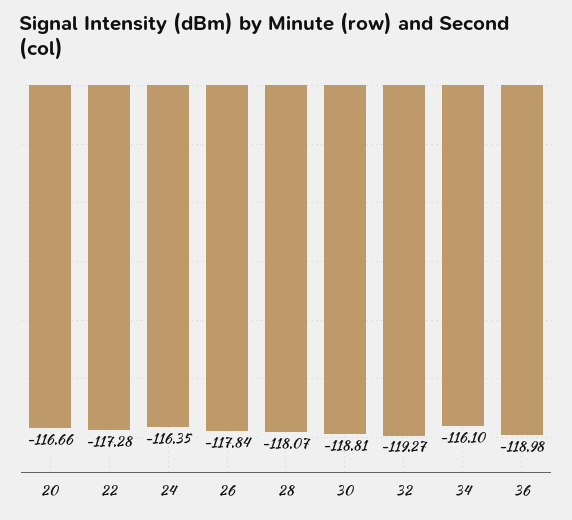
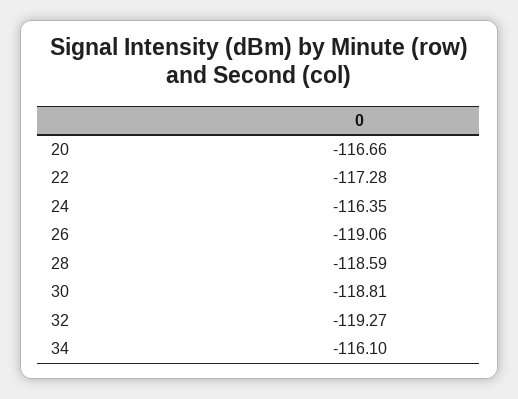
  {
    "20": -116.66,
    "22": -117.28,
    "24": -116.35,
-   "26": -117.84,
+   "26": -119.06,
-   "28": -118.07,
+   "28": -118.59,
    "30": -118.81,
    "32": -119.27,
-   "34": -116.1,
+   "34": -116.1
-   "36": -118.98
  }

